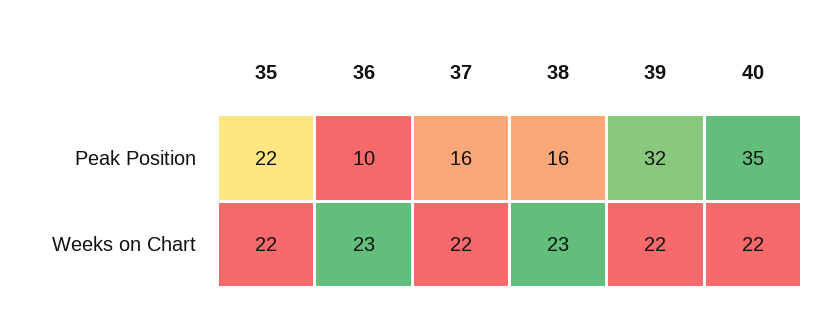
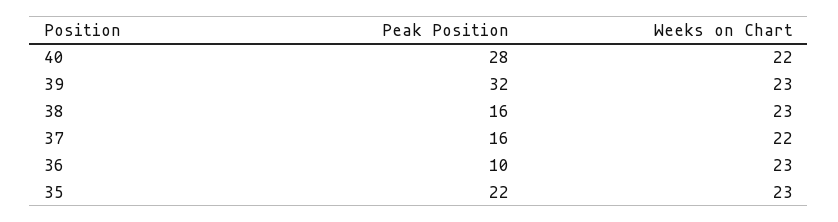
  {
    "35": {
      "Peak Position": 22,
-     "Weeks on Chart": 22
+     "Weeks on Chart": 23
    },
    "36": {
      "Peak Position": 10,
      "Weeks on Chart": 23
    },
    "37": {
      "Peak Position": 16,
      "Weeks on Chart": 22
    },
    "38": {
      "Peak Position": 16,
      "Weeks on Chart": 23
    },
    "39": {
      "Peak Position": 32,
-     "Weeks on Chart": 22
+     "Weeks on Chart": 23
    },
    "40": {
-     "Peak Position": 35,
+     "Peak Position": 28,
      "Weeks on Chart": 22
    }
  }

